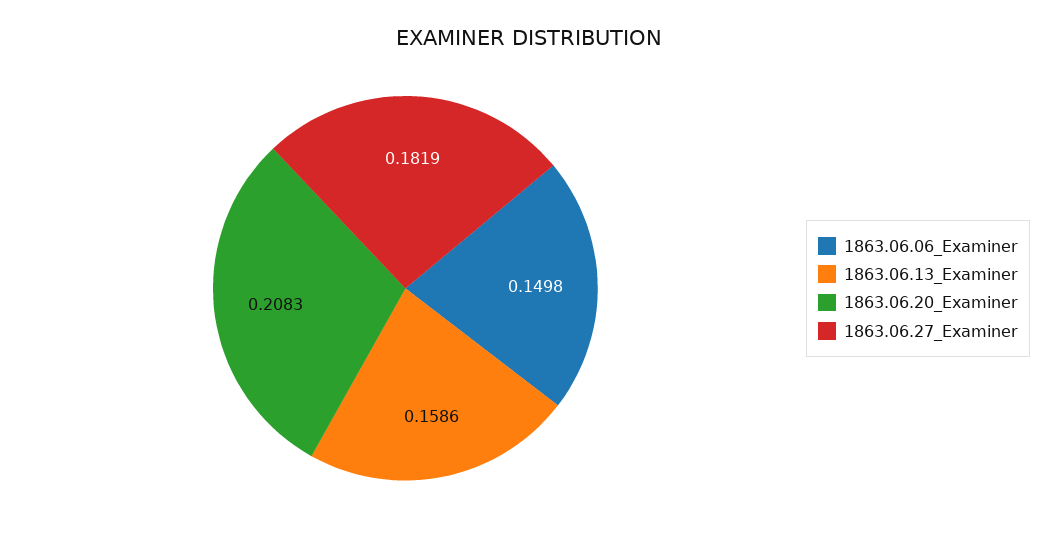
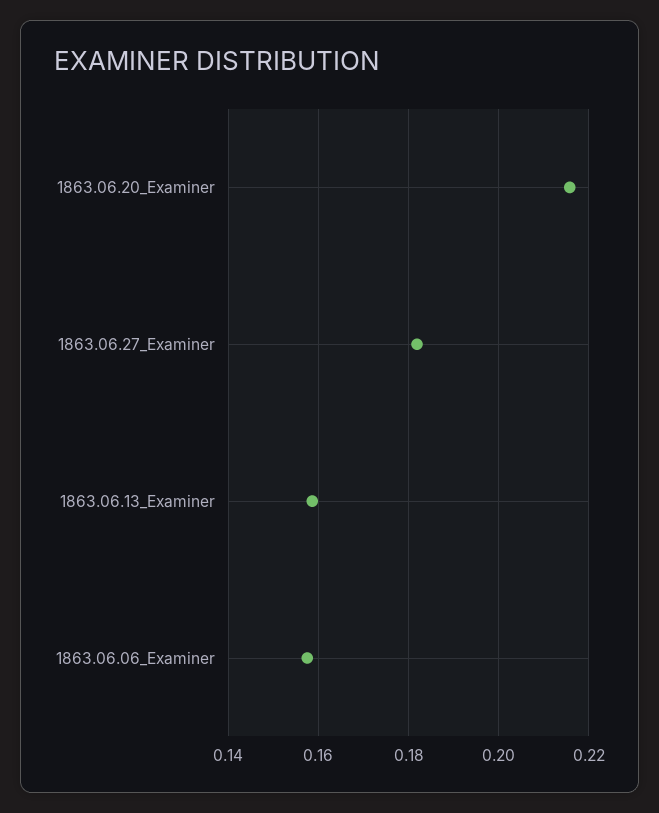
  {
-   "1863.06.06_Examiner": 0.1498,
+   "1863.06.06_Examiner": 0.158,
    "1863.06.13_Examiner": 0.1586,
-   "1863.06.20_Examiner": 0.2083,
+   "1863.06.20_Examiner": 0.216,
    "1863.06.27_Examiner": 0.1819
  }

